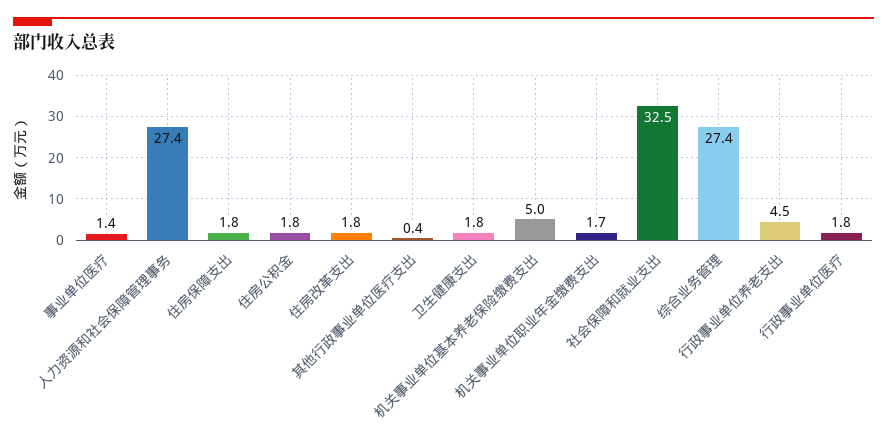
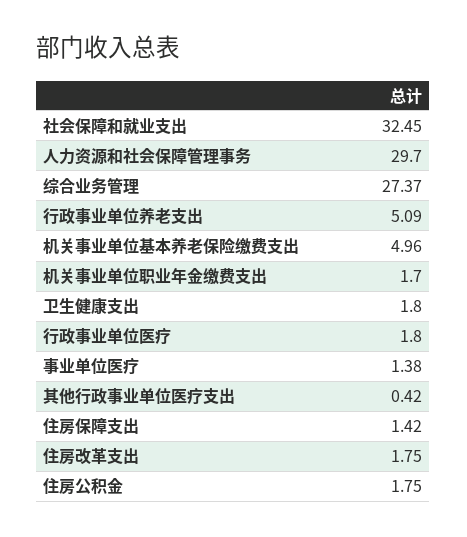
  {
    "事业单位医疗": 1.38,
-   "人力资源和社会保障管理事务": 27.4,
+   "人力资源和社会保障管理事务": 29.7,
-   "住房保障支出": 1.8,
+   "住房保障支出": 1.42,
    "住房公积金": 1.75,
    "住房改革支出": 1.75,
    "其他行政事业单位医疗支出": 0.42,
    "卫生健康支出": 1.8,
    "机关事业单位基本养老保险缴费支出": 4.96,
    "机关事业单位职业年金缴费支出": 1.7,
    "社会保障和就业支出": 32.45,
    "综合业务管理": 27.37,
-   "行政事业单位养老支出": 4.5,
+   "行政事业单位养老支出": 5.09,
    "行政事业单位医疗": 1.8
  }

